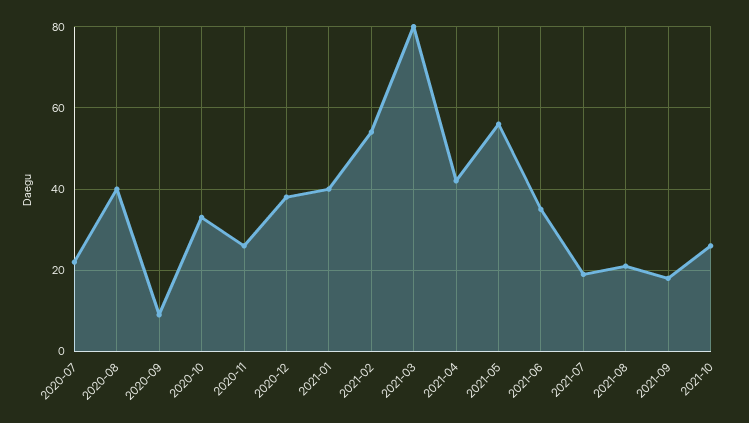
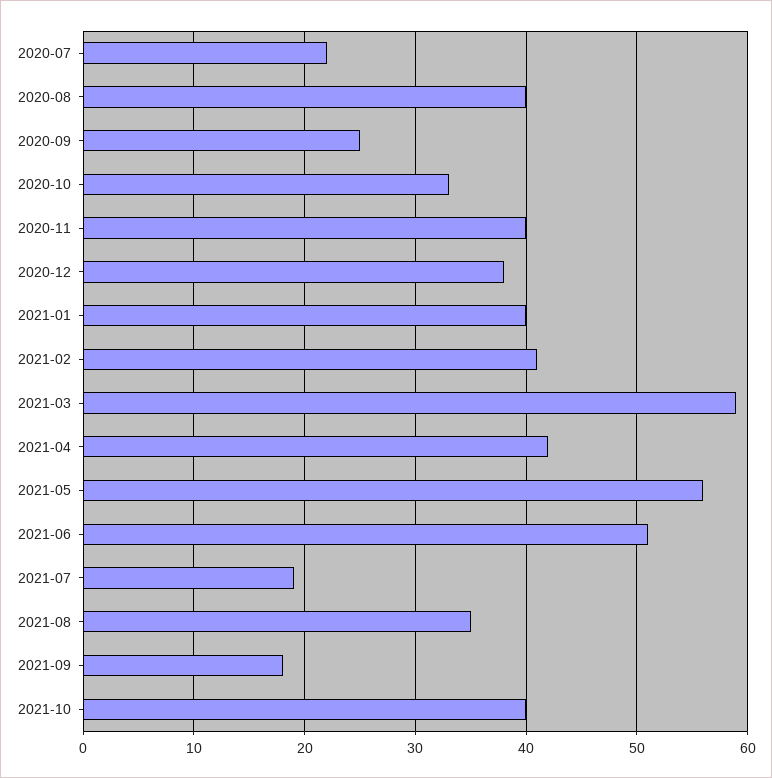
  {
    "2020-07": 22,
    "2020-08": 40,
-   "2020-09": 10,
+   "2020-09": 25,
    "2020-10": 33,
-   "2020-11": 25,
+   "2020-11": 40,
    "2020-12": 38,
    "2021-01": 40,
-   "2021-02": 55,
+   "2021-02": 41,
-   "2021-03": 80,
+   "2021-03": 59,
    "2021-04": 42,
    "2021-05": 56,
-   "2021-06": 35,
+   "2021-06": 51,
    "2021-07": 19,
-   "2021-08": 20,
+   "2021-08": 35,
    "2021-09": 18,
-   "2021-10": 25
+   "2021-10": 40
  }

